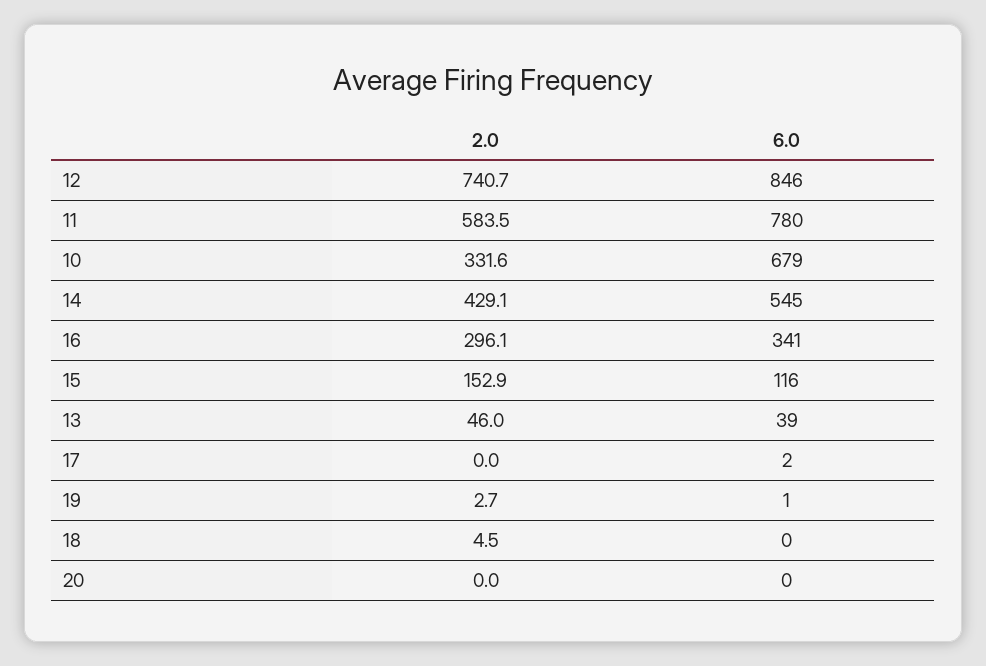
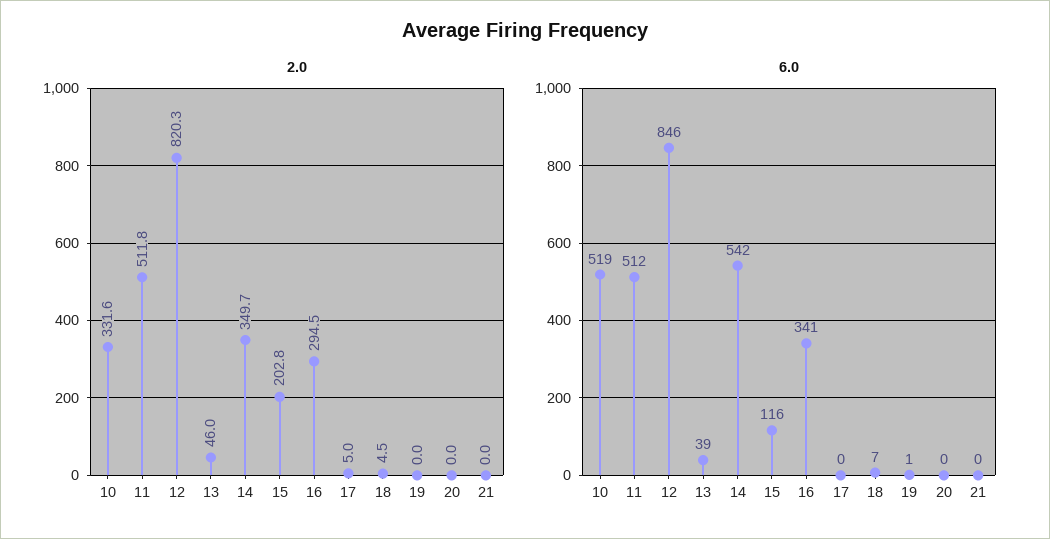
  {
    "2.0": {
-     "12": 740.7,
+     "12": 820.3,
-     "11": 583.5,
+     "11": 511.8,
      "10": 331.6,
-     "14": 429.1,
+     "14": 349.7,
-     "16": 296.1,
+     "16": 294.5,
-     "15": 152.9,
+     "15": 202.8,
      "13": 46,
-     "17": 0,
+     "17": 5,
-     "19": 2.7,
+     "19": 0,
      "18": 4.5,
-     "20": 0
+     "20": 0,
+     "21": 0
    },
    "6.0": {
      "12": 846,
-     "11": 780,
+     "11": 512,
-     "10": 679,
+     "10": 519,
-     "14": 545,
+     "14": 542,
      "16": 341,
      "15": 116,
      "13": 39,
-     "17": 2,
+     "17": 0,
      "19": 1,
-     "18": 0,
+     "18": 7,
-     "20": 0
+     "20": 0,
+     "21": 0
    }
  }

